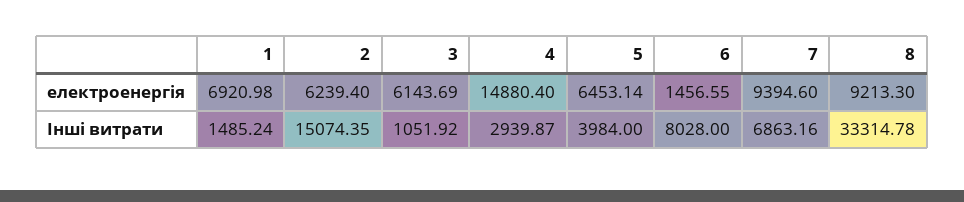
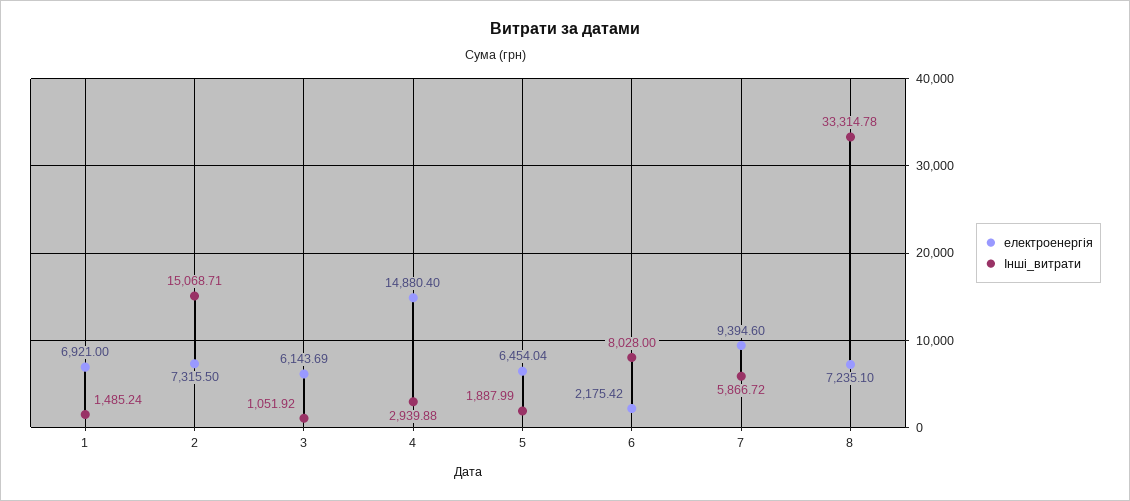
  {
    "електроенергія": {
-     "1": 6920.98,
+     "1": 6921,
-     "2": 6239.4,
+     "2": 7315.5,
      "3": 6143.69,
      "4": 14880.4,
-     "5": 6453.14,
+     "5": 6454.04,
-     "6": 1456.55,
+     "6": 2175.42,
      "7": 9394.6,
-     "8": 9213.3
+     "8": 7235.1
    },
    "Інші витрати": {
      "1": 1485.24,
-     "2": 15074.35,
+     "2": 15068.71,
      "3": 1051.92,
-     "4": 2939.87,
+     "4": 2939.88,
-     "5": 3984,
+     "5": 1887.99,
      "6": 8028,
-     "7": 6863.16,
+     "7": 5866.72,
      "8": 33314.78
    }
  }

